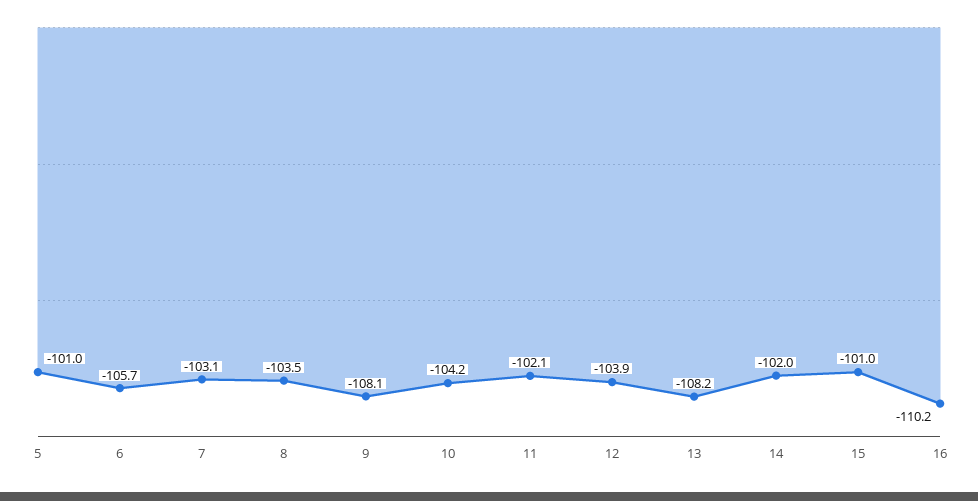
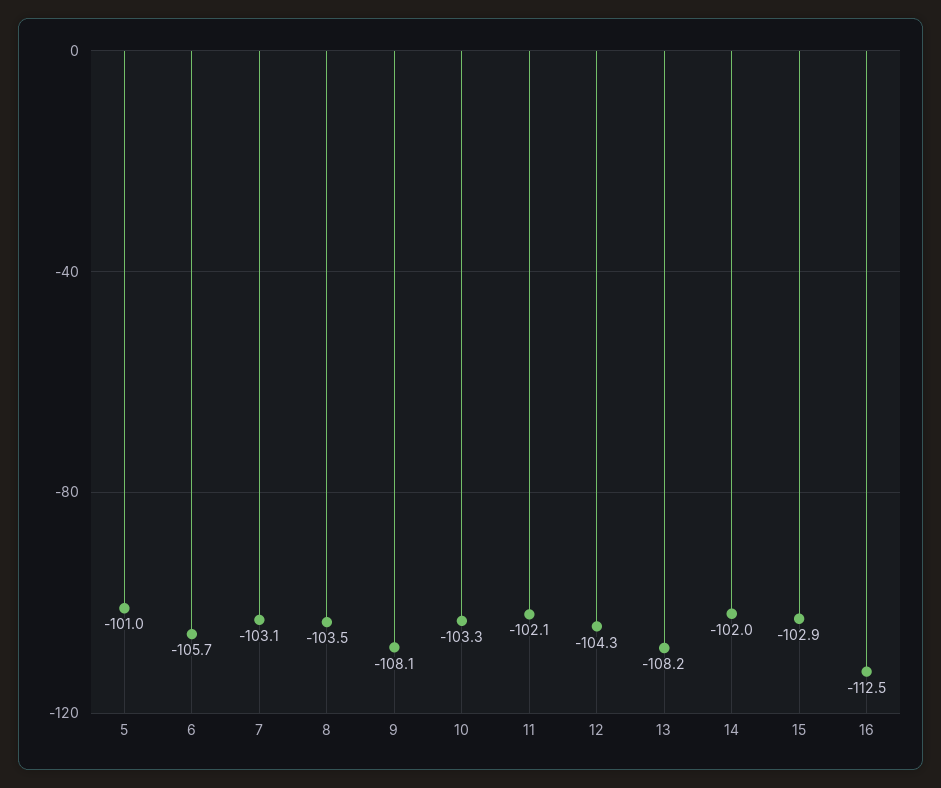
  {
    "5": -101,
    "6": -105.7,
    "7": -103.1,
    "8": -103.5,
    "9": -108.1,
-   "10": -104.2,
+   "10": -103.3,
    "11": -102.1,
-   "12": -103.9,
+   "12": -104.3,
    "13": -108.2,
    "14": -102,
-   "15": -101,
+   "15": -102.9,
-   "16": -110.2
+   "16": -112.5
  }

